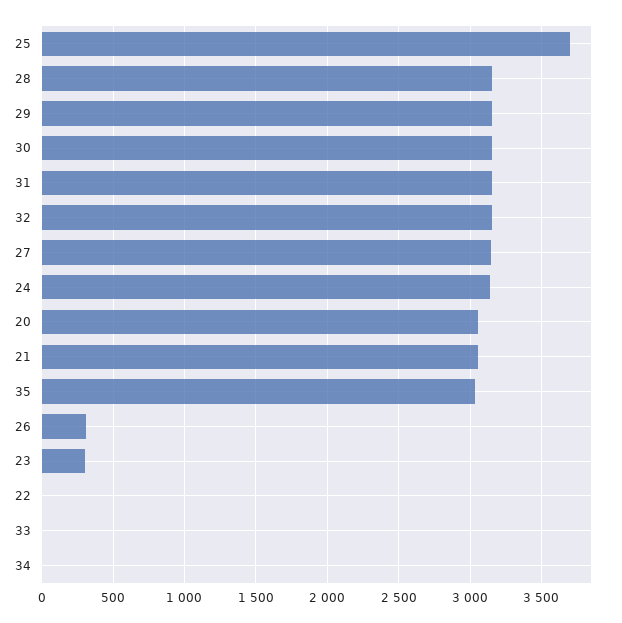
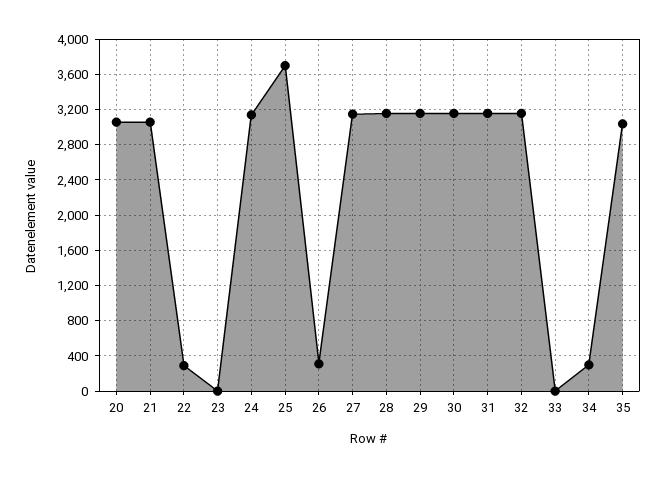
  {
    "25": 3700,
    "28": 3150,
    "29": 3150,
    "30": 3150,
    "31": 3150,
    "32": 3150,
    "27": 3150,
    "24": 3150,
    "20": 3050,
    "21": 3050,
    "35": 3050,
    "26": 300,
-   "23": 300,
+   "23": 0,
-   "22": 0,
+   "22": 300,
    "33": 0,
-   "34": 0
+   "34": 300
  }

